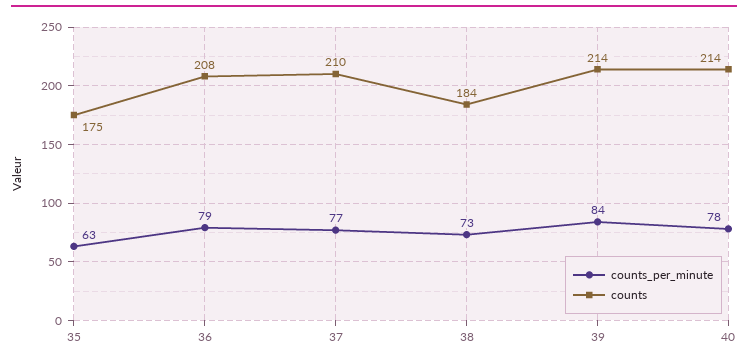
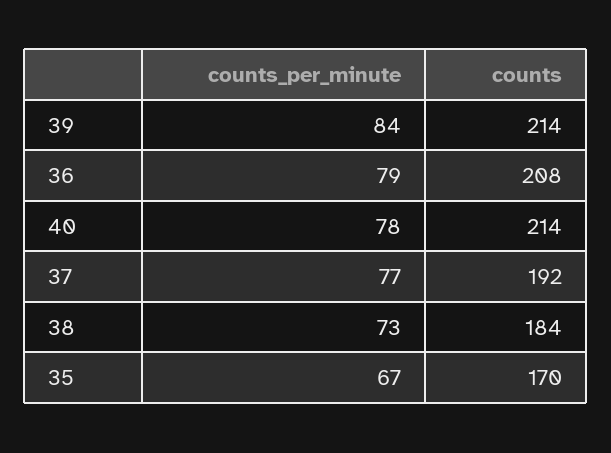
  {
    "counts_per_minute": {
-     "35": 63,
+     "35": 67,
      "36": 79,
      "37": 77,
      "38": 73,
      "39": 84,
      "40": 78
    },
    "counts": {
-     "35": 175,
+     "35": 170,
      "36": 208,
-     "37": 210,
+     "37": 192,
      "38": 184,
      "39": 214,
      "40": 214
    }
  }

